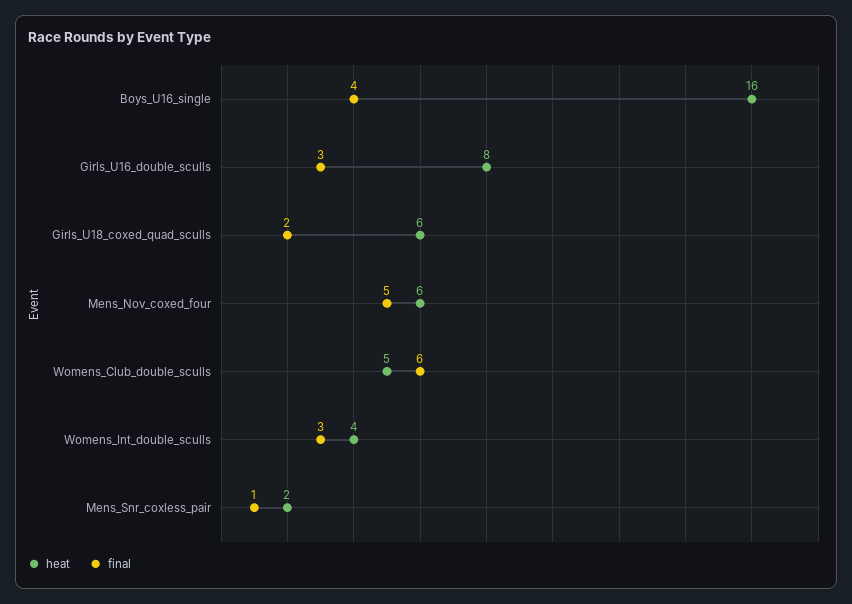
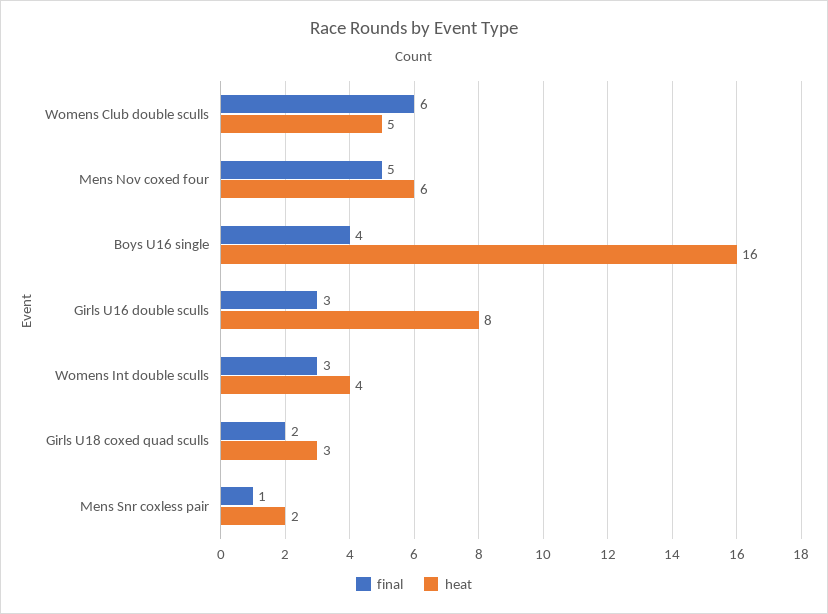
  {
    "heat": {
      "Boys_U16_single": 16,
      "Girls_U16_double_sculls": 8,
-     "Girls_U18_coxed_quad_sculls": 6,
+     "Girls_U18_coxed_quad_sculls": 3,
      "Mens_Nov_coxed_four": 6,
      "Womens_Club_double_sculls": 5,
      "Womens_Int_double_sculls": 4,
      "Mens_Snr_coxless_pair": 2
    },
    "final": {
      "Boys_U16_single": 4,
      "Girls_U16_double_sculls": 3,
      "Girls_U18_coxed_quad_sculls": 2,
      "Mens_Nov_coxed_four": 5,
      "Womens_Club_double_sculls": 6,
      "Womens_Int_double_sculls": 3,
      "Mens_Snr_coxless_pair": 1
    }
  }

